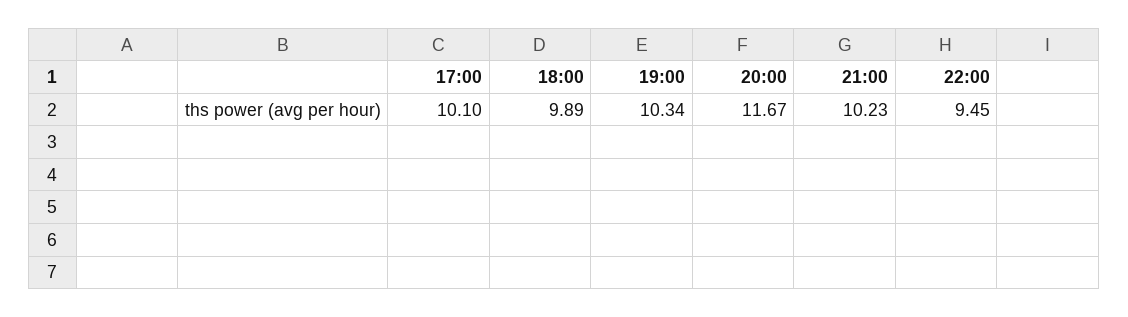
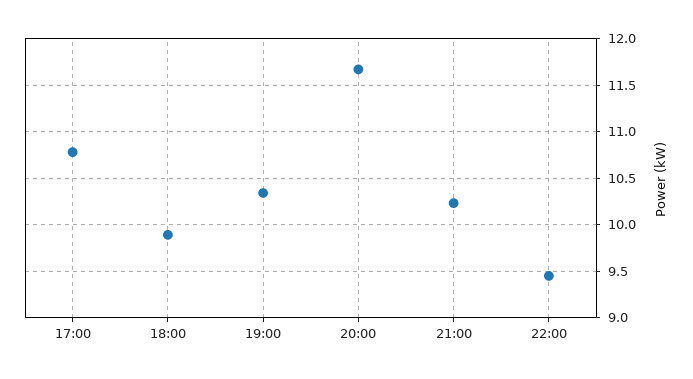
  {
-   "17:00": 10.1,
+   "17:00": 10.8,
    "18:00": 9.89,
    "19:00": 10.34,
    "20:00": 11.67,
    "21:00": 10.23,
    "22:00": 9.45
  }

